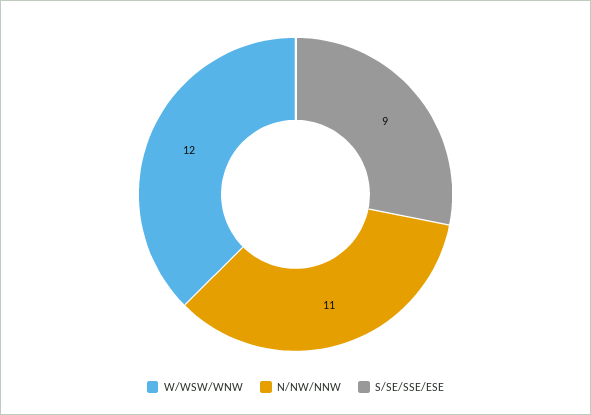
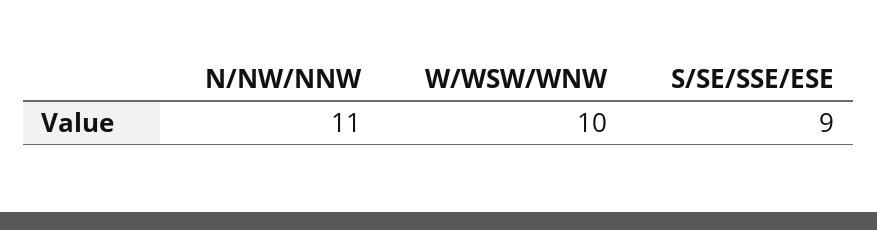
  {
-   "W/WSW/WNW": 12,
+   "W/WSW/WNW": 10,
    "N/NW/NNW": 11,
    "S/SE/SSE/ESE": 9
  }

